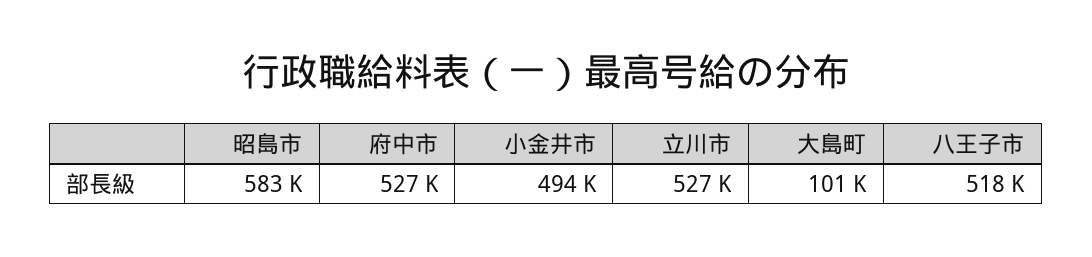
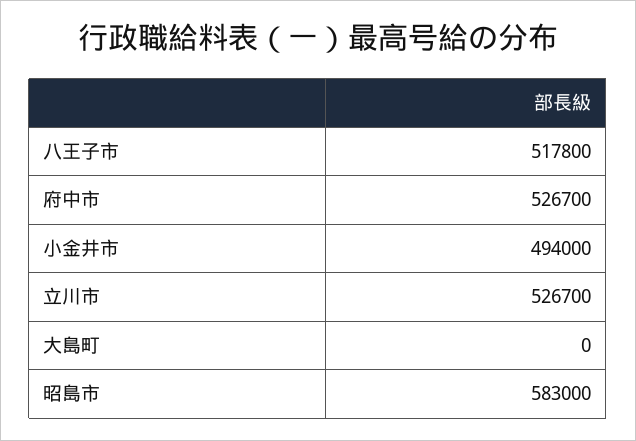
  {
    "昭島市": 583000,
    "府中市": 526700,
    "小金井市": 494000,
    "立川市": 526700,
-   "大島町": 101000,
+   "大島町": 0,
    "八王子市": 517800
  }

